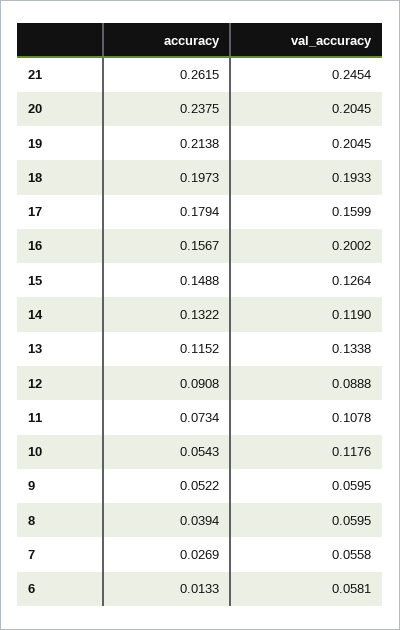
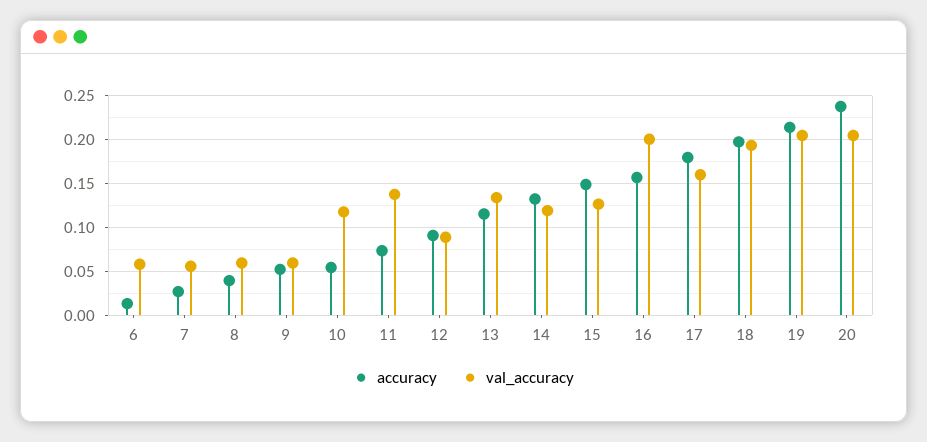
  {
    "accuracy": {
-     "21": 0.2615,
      "20": 0.2375,
      "19": 0.2138,
      "18": 0.1973,
      "17": 0.1794,
      "16": 0.1567,
      "15": 0.1488,
      "14": 0.1322,
      "13": 0.1152,
      "12": 0.0908,
      "11": 0.0734,
      "10": 0.0543,
      "9": 0.0522,
      "8": 0.0394,
      "7": 0.0269,
      "6": 0.0133
    },
    "val_accuracy": {
-     "21": 0.2454,
      "20": 0.2045,
      "19": 0.2045,
      "18": 0.1933,
      "17": 0.1599,
      "16": 0.2002,
      "15": 0.1264,
      "14": 0.119,
      "13": 0.1338,
      "12": 0.0888,
-     "11": 0.1078,
+     "11": 0.14,
      "10": 0.1176,
      "9": 0.0595,
      "8": 0.0595,
      "7": 0.0558,
      "6": 0.0581
    }
  }

